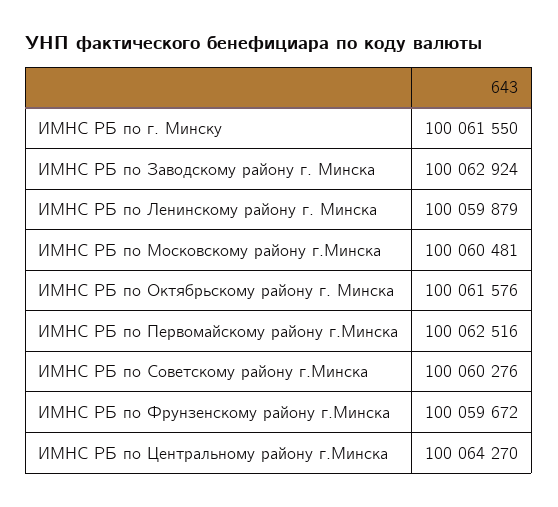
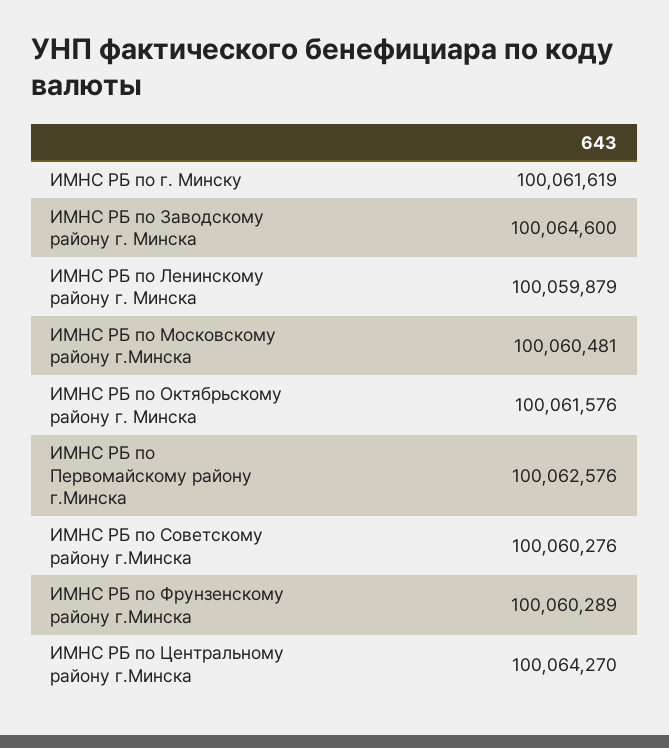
  {
-   "ИМНС РБ по г. Минску": 100061550,
+   "ИМНС РБ по г. Минску": 100061619,
-   "ИМНС РБ по Заводскому району г. Минска": 100062924,
+   "ИМНС РБ по Заводскому району г. Минска": 100064600,
    "ИМНС РБ по Ленинскому району г. Минска": 100059879,
    "ИМНС РБ по Московскому району г.Минска": 100060481,
    "ИМНС РБ по Октябрьскому району г. Минска": 100061576,
-   "ИМНС РБ по Первомайскому району г.Минска": 100062516,
+   "ИМНС РБ по Первомайскому району г.Минска": 100062576,
    "ИМНС РБ по Советскому району г.Минска": 100060276,
-   "ИМНС РБ по Фрунзенскому району г.Минска": 100059672,
+   "ИМНС РБ по Фрунзенскому району г.Минска": 100060289,
    "ИМНС РБ по Центральному району г.Минска": 100064270
  }

